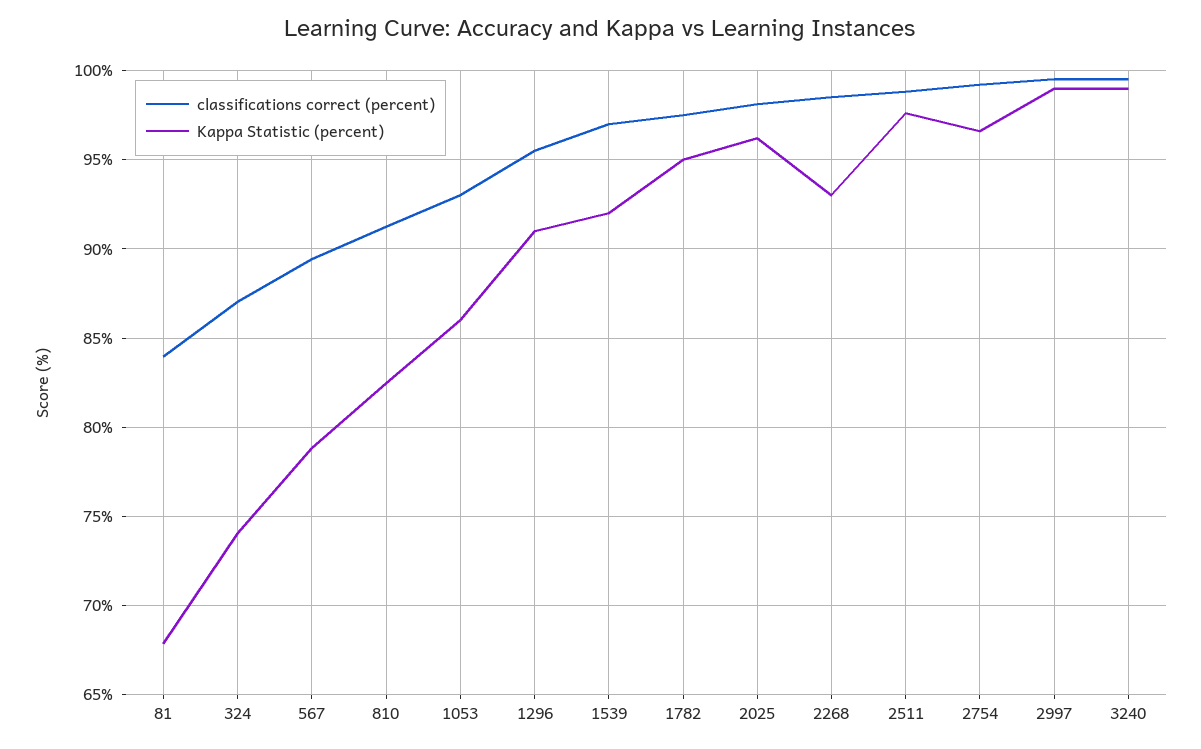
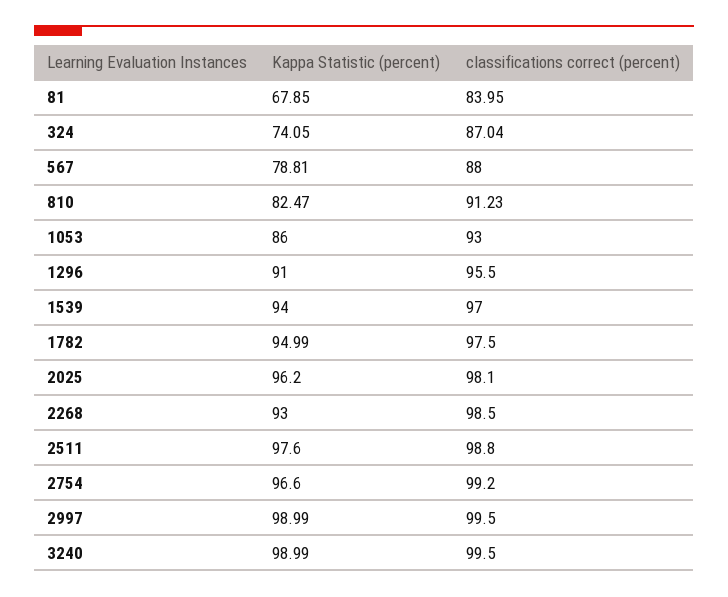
  {
    "classifications correct (percent)": {
      "81": 83.95,
      "324": 87.04,
-     "567": 89.5,
+     "567": 88,
      "810": 91.23,
      "1053": 93,
      "1296": 95.5,
      "1539": 97,
      "1782": 97.5,
      "2025": 98.1,
      "2268": 98.5,
      "2511": 98.8,
      "2754": 99.2,
      "2997": 99.5,
      "3240": 99.5
    },
    "Kappa Statistic (percent)": {
      "81": 67.85,
      "324": 74.05,
      "567": 78.81,
      "810": 82.47,
      "1053": 86,
      "1296": 91,
-     "1539": 92,
+     "1539": 94,
      "1782": 94.99,
      "2025": 96.2,
      "2268": 93,
      "2511": 97.6,
      "2754": 96.6,
      "2997": 98.99,
      "3240": 98.99
    }
  }

